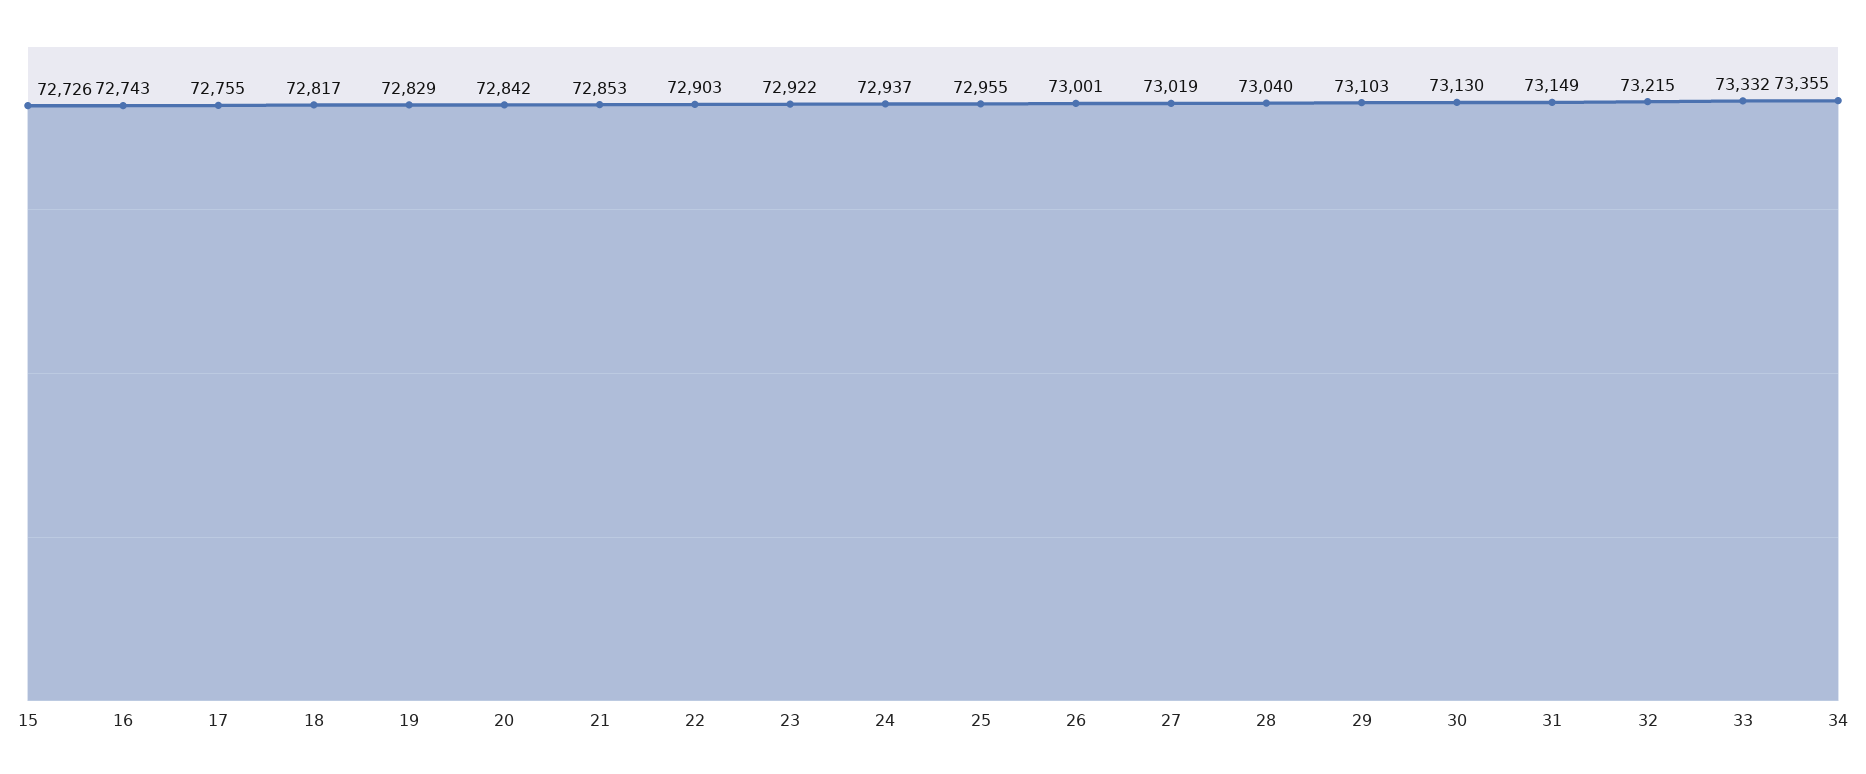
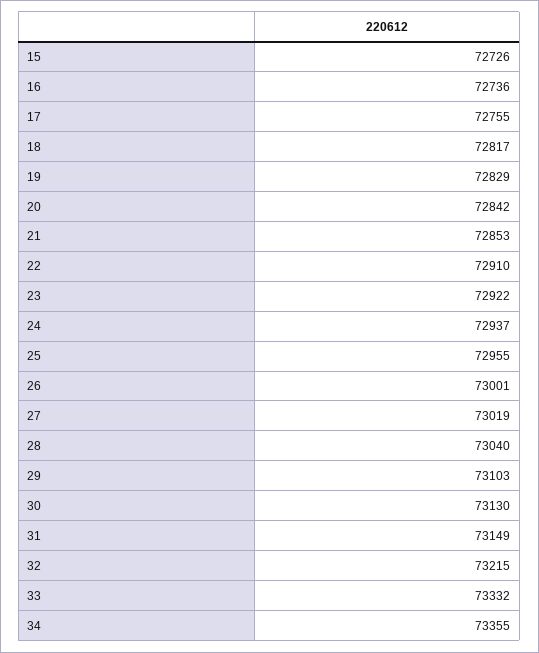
  {
    "15": 72726,
-   "16": 72743,
+   "16": 72736,
    "17": 72755,
    "18": 72817,
    "19": 72829,
    "20": 72842,
    "21": 72853,
-   "22": 72903,
+   "22": 72910,
    "23": 72922,
    "24": 72937,
    "25": 72955,
    "26": 73001,
    "27": 73019,
    "28": 73040,
    "29": 73103,
    "30": 73130,
    "31": 73149,
    "32": 73215,
    "33": 73332,
    "34": 73355
  }

